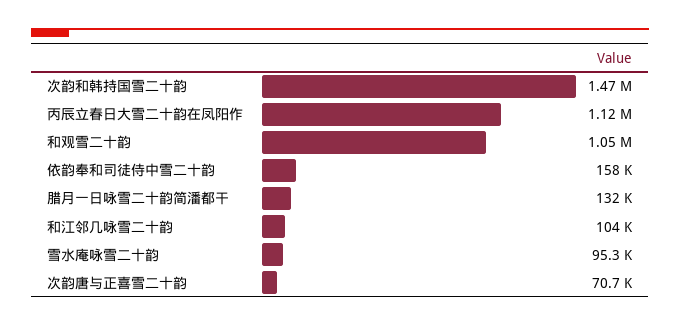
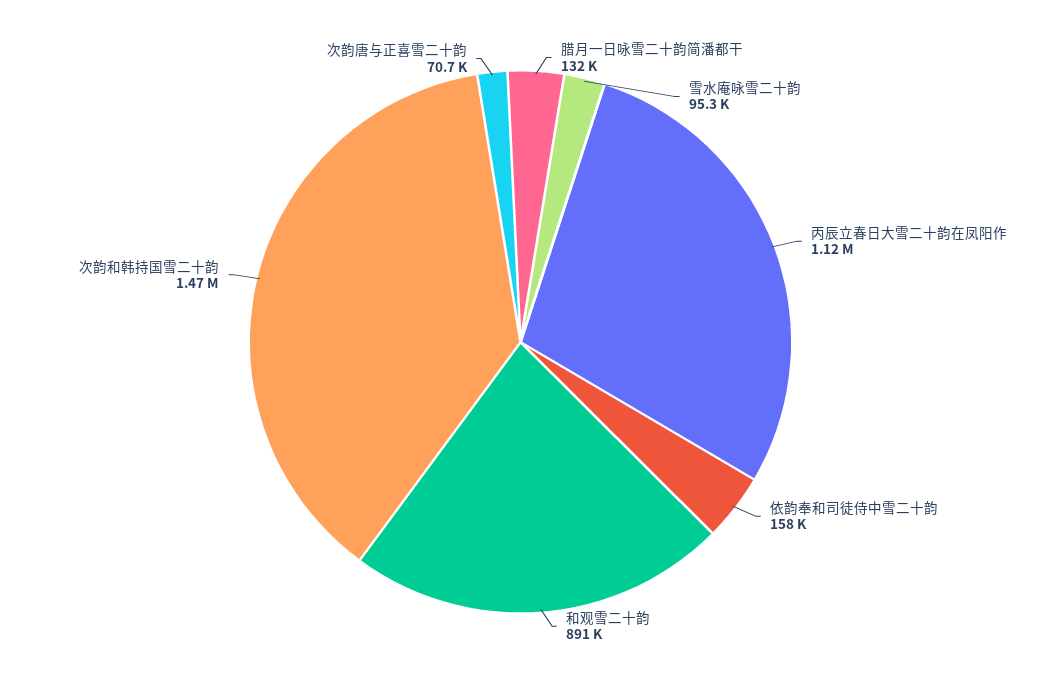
  {
    "次韵和韩持国雪二十韵": 1470000,
    "丙辰立春日大雪二十韵在凤阳作": 1120000,
-   "和观雪二十韵": 1050000,
+   "和观雪二十韵": 891000,
    "依韵奉和司徒侍中雪二十韵": 158000,
    "腊月一日咏雪二十韵简潘都干": 132000,
-   "和江邻几咏雪二十韵": 104000,
    "雪水庵咏雪二十韵": 95300,
    "次韵唐与正喜雪二十韵": 70700
  }

